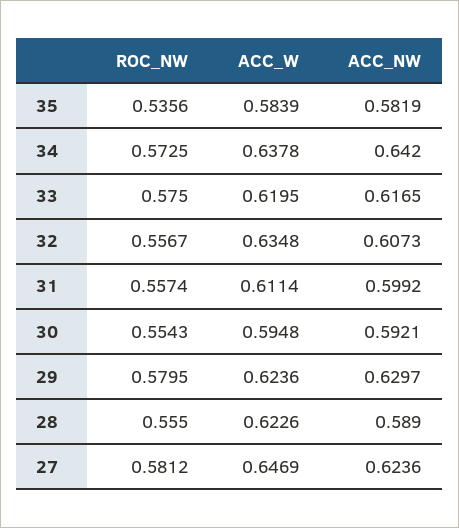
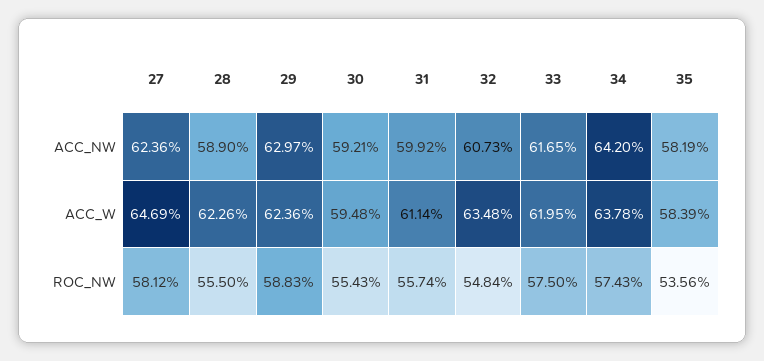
  {
    "ROC_NW": {
      "35": 0.5356,
-     "34": 0.5725,
+     "34": 0.5743,
      "33": 0.575,
-     "32": 0.5567,
+     "32": 0.5484,
      "31": 0.5574,
      "30": 0.5543,
-     "29": 0.5795,
+     "29": 0.5883,
      "28": 0.555,
      "27": 0.5812
    },
    "ACC_W": {
      "35": 0.5839,
      "34": 0.6378,
      "33": 0.6195,
      "32": 0.6348,
      "31": 0.6114,
      "30": 0.5948,
      "29": 0.6236,
      "28": 0.6226,
      "27": 0.6469
    },
    "ACC_NW": {
      "35": 0.5819,
      "34": 0.642,
      "33": 0.6165,
      "32": 0.6073,
      "31": 0.5992,
      "30": 0.5921,
      "29": 0.6297,
      "28": 0.589,
      "27": 0.6236
    }
  }

